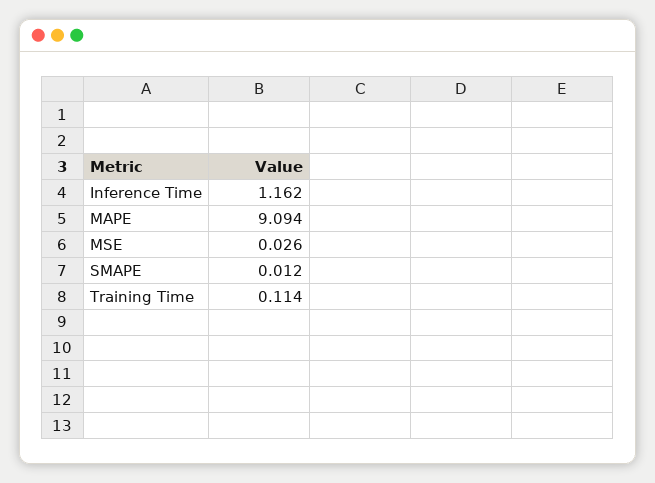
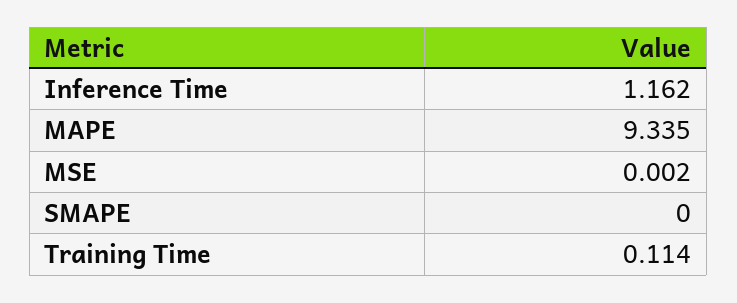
  {
    "Inference Time": 1.162,
-   "MAPE": 9.094,
+   "MAPE": 9.335,
-   "MSE": 0.026,
+   "MSE": 0.002,
-   "SMAPE": 0.012,
+   "SMAPE": 0,
    "Training Time": 0.114
  }

